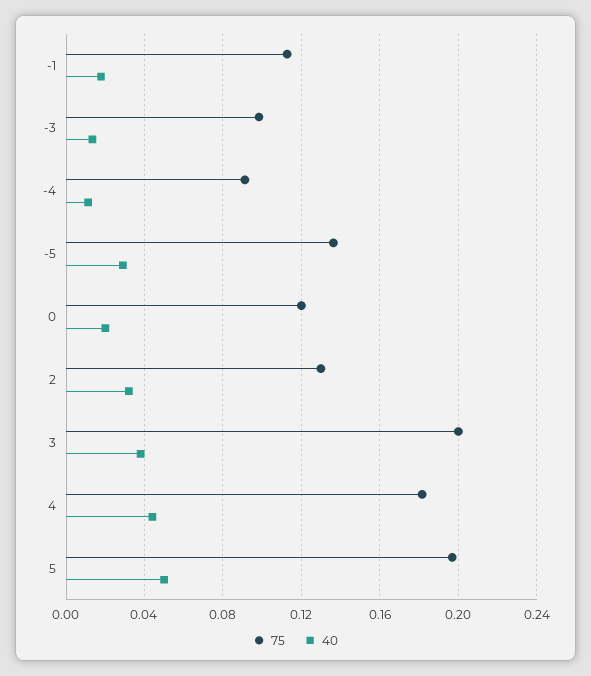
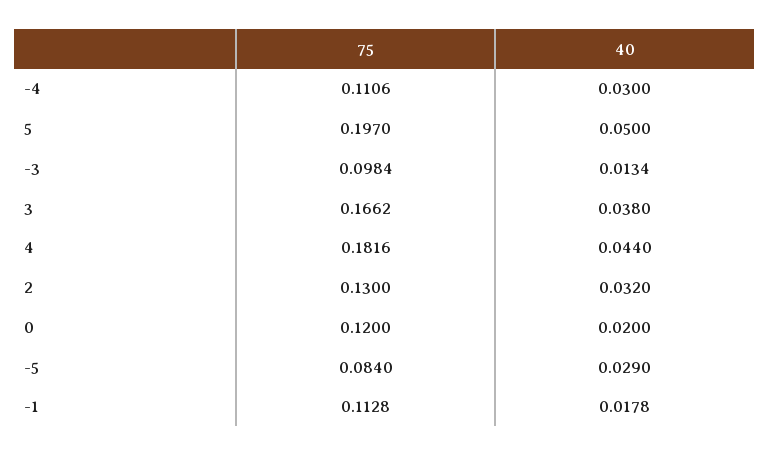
  {
    "75": {
      "-1": 0.1128,
      "-3": 0.0984,
-     "-4": 0.09,
+     "-4": 0.1106,
-     "-5": 0.135,
+     "-5": 0.084,
      "0": 0.12,
      "2": 0.13,
-     "3": 0.2,
+     "3": 0.1662,
      "4": 0.1816,
      "5": 0.197
    },
    "40": {
      "-1": 0.0178,
      "-3": 0.0134,
-     "-4": 0.01,
+     "-4": 0.03,
      "-5": 0.029,
      "0": 0.02,
      "2": 0.032,
      "3": 0.038,
      "4": 0.044,
      "5": 0.05
    }
  }

